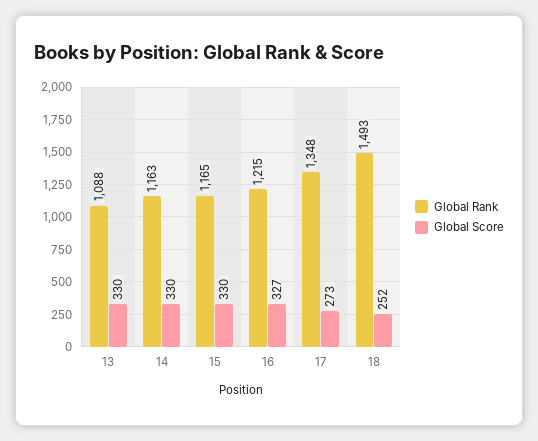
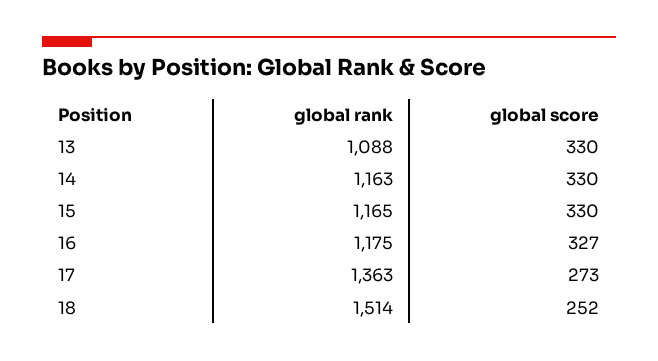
  {
    "Global Rank": {
      "13": 1088,
      "14": 1163,
      "15": 1165,
-     "16": 1215,
+     "16": 1175,
-     "17": 1348,
+     "17": 1363,
-     "18": 1493
+     "18": 1514
    },
    "Global Score": {
      "13": 330,
      "14": 330,
      "15": 330,
      "16": 327,
      "17": 273,
      "18": 252
    }
  }

